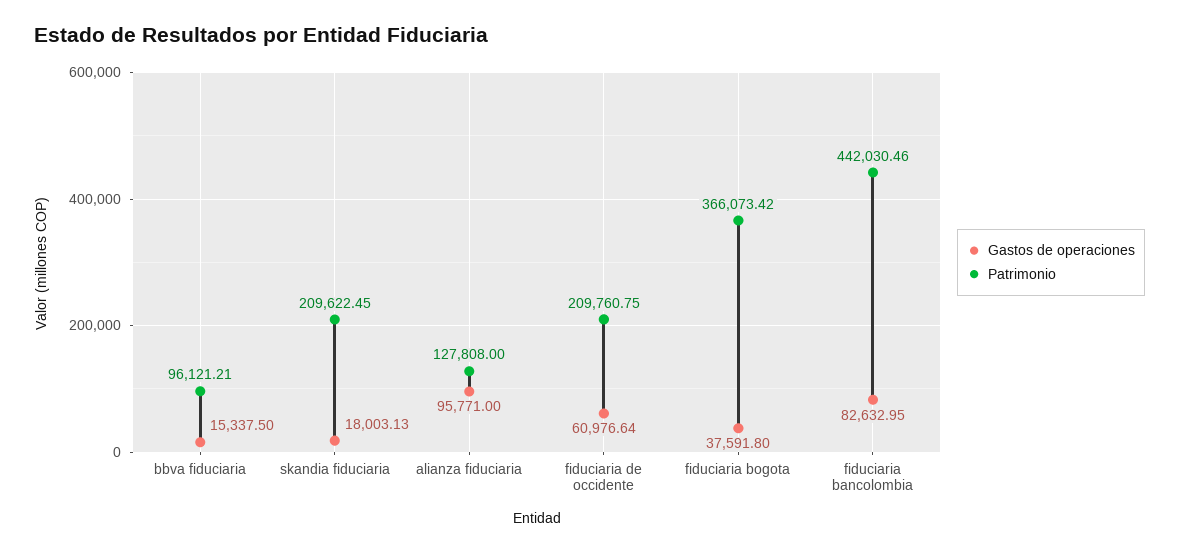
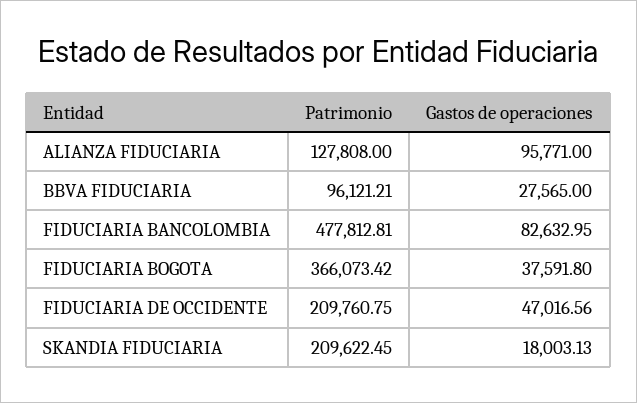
  {
    "Gastos de operaciones": {
-     "bbva fiduciaria": 15337.5,
+     "bbva fiduciaria": 27565,
      "skandia fiduciaria": 18003.13,
      "alianza fiduciaria": 95771,
-     "fiduciaria de occidente": 60976.64,
+     "fiduciaria de occidente": 47016.56,
      "fiduciaria bogota": 37591.8,
      "fiduciaria bancolombia": 82632.95
    },
    "Patrimonio": {
      "bbva fiduciaria": 96121.21,
      "skandia fiduciaria": 209622.45,
      "alianza fiduciaria": 127808,
      "fiduciaria de occidente": 209760.75,
      "fiduciaria bogota": 366073.42,
-     "fiduciaria bancolombia": 442030.46
+     "fiduciaria bancolombia": 477812.81
    }
  }

